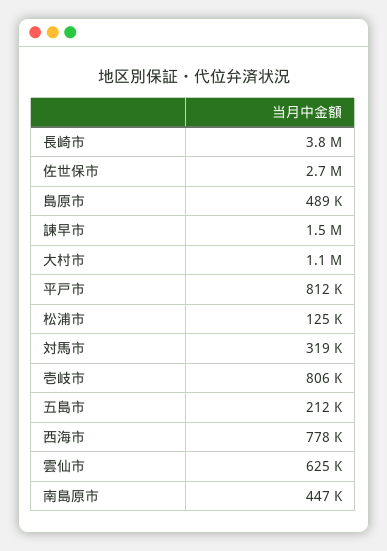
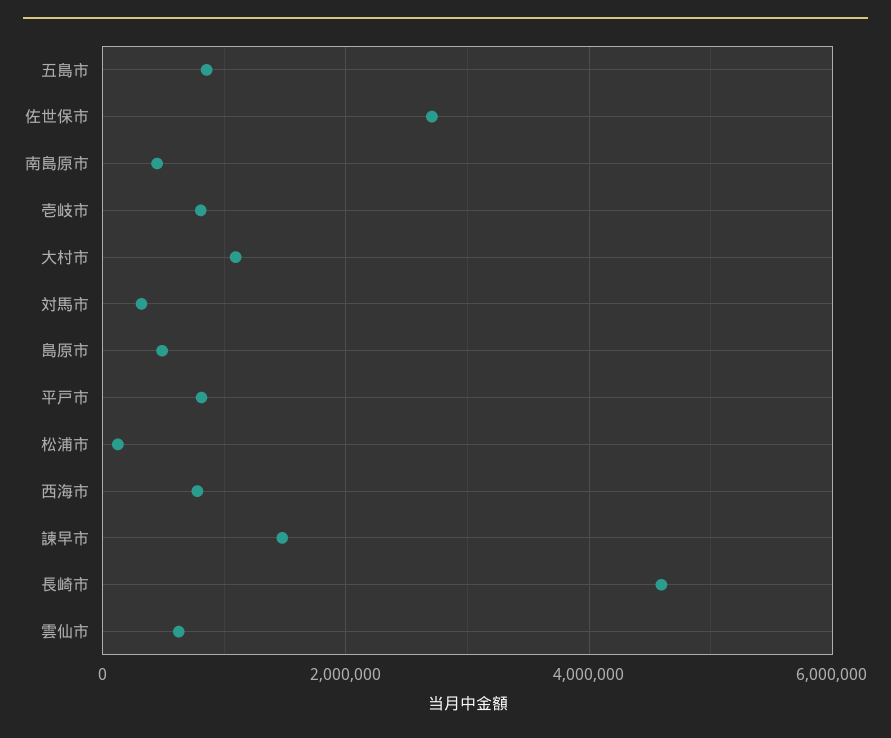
  {
-   "長崎市": 3800000,
+   "長崎市": 4600000,
    "佐世保市": 2700000,
    "島原市": 489000,
    "諫早市": 1500000,
    "大村市": 1100000,
    "平戸市": 812000,
    "松浦市": 125000,
    "対馬市": 319000,
    "壱岐市": 806000,
-   "五島市": 212000,
+   "五島市": 800000,
    "西海市": 778000,
    "雲仙市": 625000,
    "南島原市": 447000
  }

